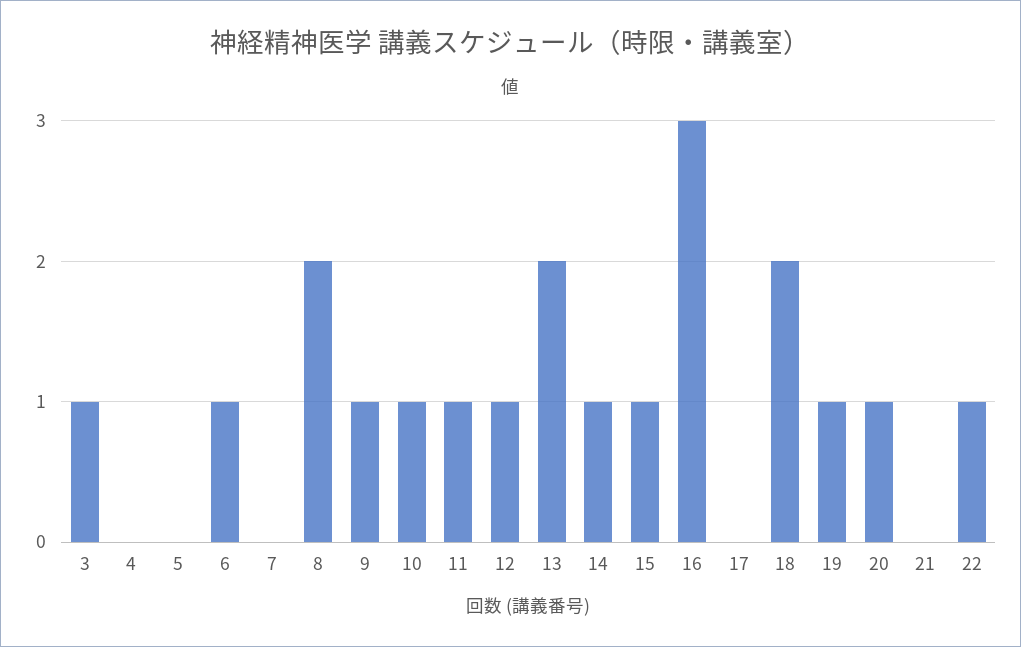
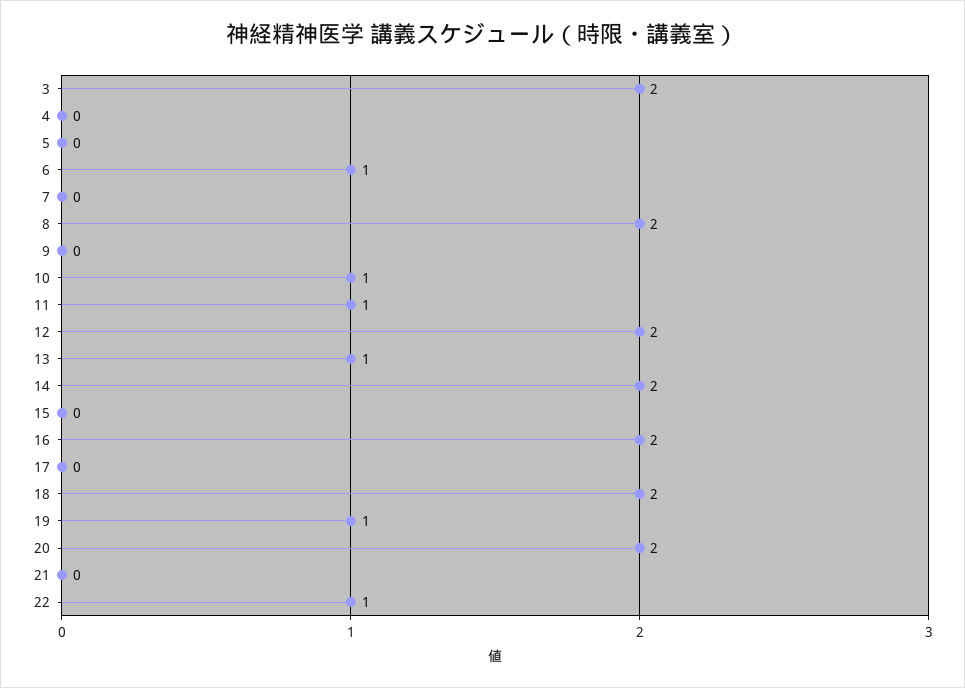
  {
-   "3": 1,
+   "3": 2,
    "4": 0,
    "5": 0,
    "6": 1,
    "7": 0,
    "8": 2,
-   "9": 1,
+   "9": 0,
    "10": 1,
    "11": 1,
-   "12": 1,
+   "12": 2,
-   "13": 2,
+   "13": 1,
-   "14": 1,
+   "14": 2,
-   "15": 1,
+   "15": 0,
-   "16": 3,
+   "16": 2,
    "17": 0,
    "18": 2,
    "19": 1,
-   "20": 1,
+   "20": 2,
    "21": 0,
    "22": 1
  }

